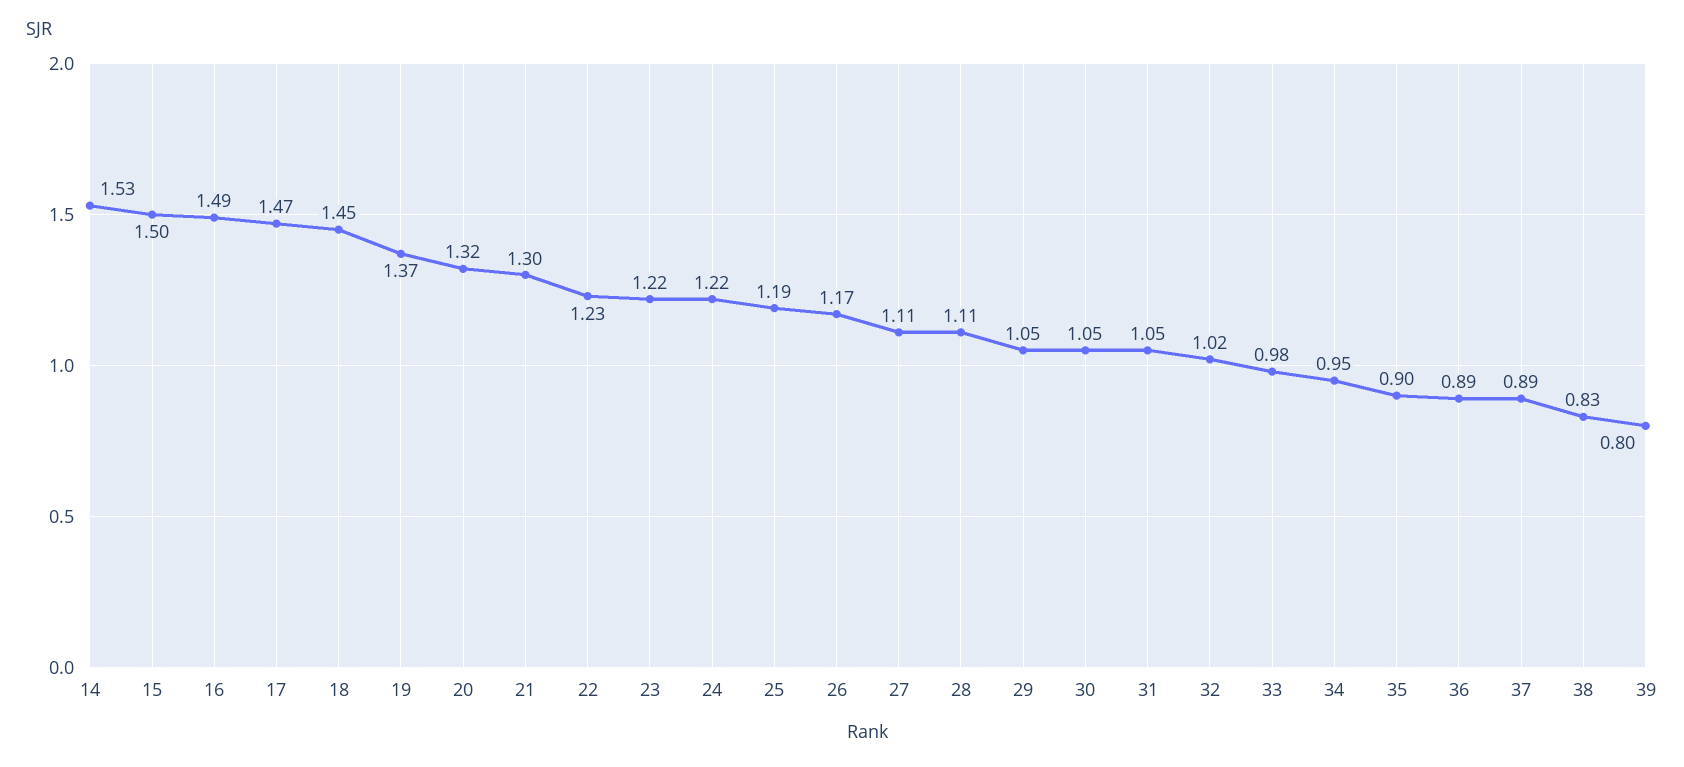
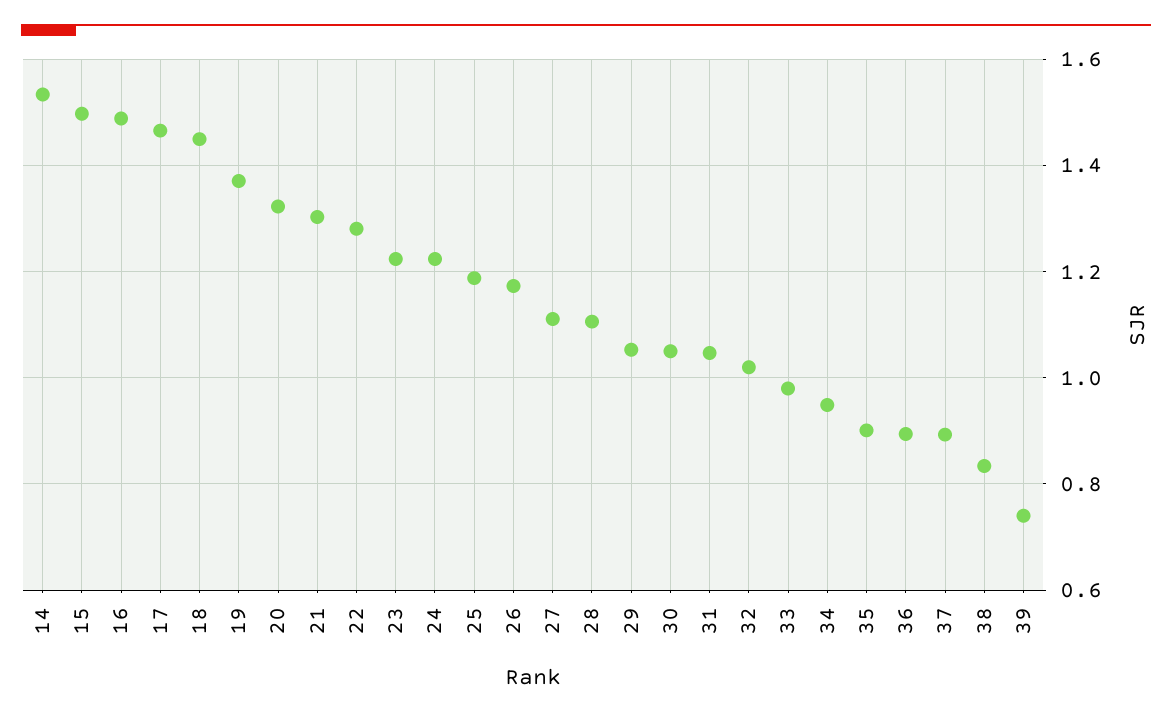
  {
    "14": 1.53,
    "15": 1.5,
    "16": 1.49,
    "17": 1.47,
    "18": 1.45,
    "19": 1.37,
    "20": 1.32,
    "21": 1.3,
-   "22": 1.23,
+   "22": 1.28,
    "23": 1.22,
    "24": 1.22,
    "25": 1.19,
    "26": 1.17,
    "27": 1.11,
    "28": 1.11,
    "29": 1.05,
    "30": 1.05,
    "31": 1.05,
    "32": 1.02,
    "33": 0.98,
    "34": 0.95,
    "35": 0.9,
    "36": 0.89,
    "37": 0.89,
    "38": 0.83,
-   "39": 0.8
+   "39": 0.74
  }

